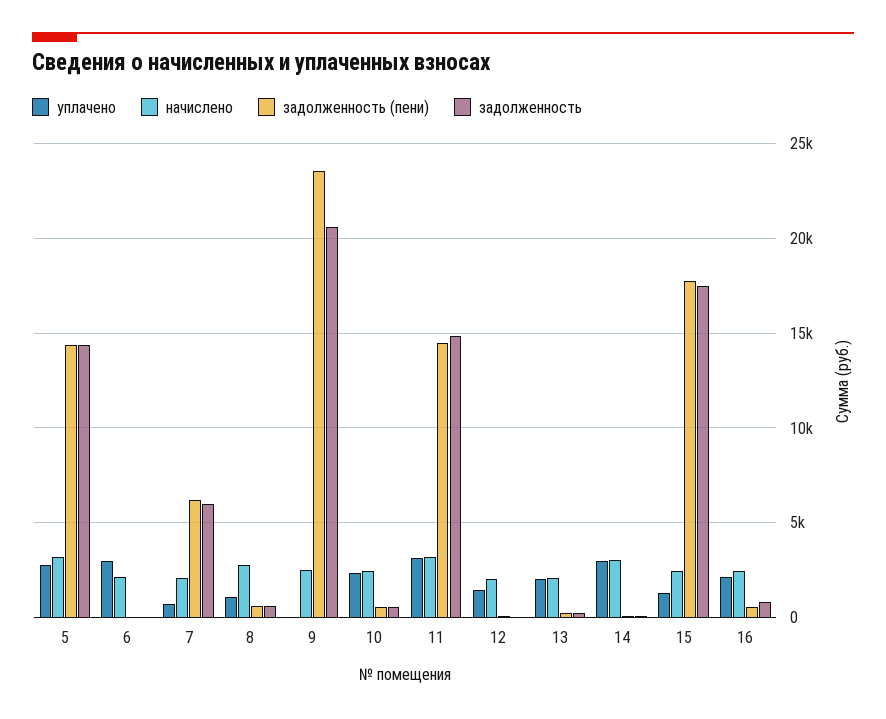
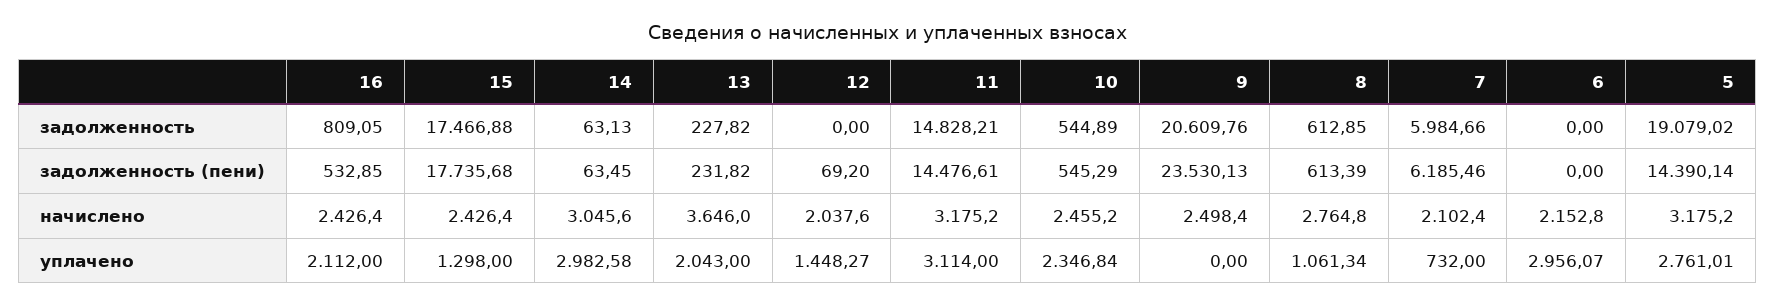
  {
    "уплачено": {
      "5": 2761.01,
      "6": 2956.07,
      "7": 732,
      "8": 1061.34,
      "9": 0,
      "10": 2346.84,
      "11": 3114,
      "12": 1448.27,
      "13": 2043,
      "14": 2982.58,
      "15": 1298,
      "16": 2112
    },
    "начислено": {
      "5": 3175.2,
      "6": 2152.8,
      "7": 2102.4,
      "8": 2764.8,
      "9": 2498.4,
      "10": 2455.2,
      "11": 3175.2,
      "12": 2037.6,
-     "13": 2000,
+     "13": 3646,
      "14": 3045.6,
      "15": 2426.4,
      "16": 2426.4
    },
    "задолженность (пени)": {
      "5": 14390.14,
      "6": 0,
      "7": 6185.46,
      "8": 613.39,
      "9": 23530.13,
      "10": 545.29,
      "11": 14476.61,
      "12": 69.2,
      "13": 231.82,
      "14": 63.45,
      "15": 17735.68,
      "16": 532.85
    },
    "задолженность": {
-     "5": 14500,
+     "5": 19079.02,
      "6": 0,
      "7": 5984.66,
      "8": 612.85,
      "9": 20609.76,
      "10": 544.89,
      "11": 14828.21,
      "12": 0,
      "13": 227.82,
      "14": 63.13,
      "15": 17466.88,
      "16": 809.05
    }
  }

